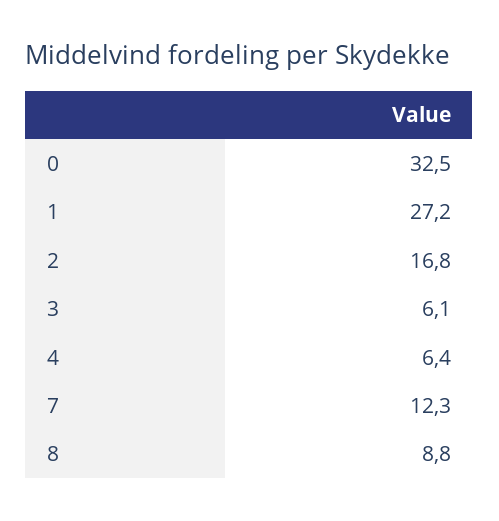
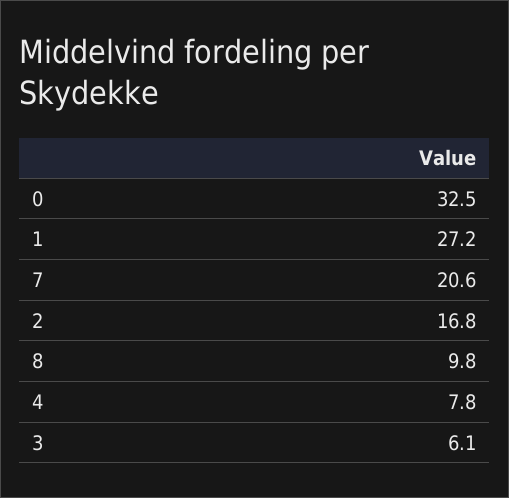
  {
    "0": 32.5,
    "1": 27.2,
    "2": 16.8,
    "3": 6.1,
-   "4": 6.4,
+   "4": 7.8,
-   "7": 12.3,
+   "7": 20.6,
-   "8": 8.8
+   "8": 9.8
  }

